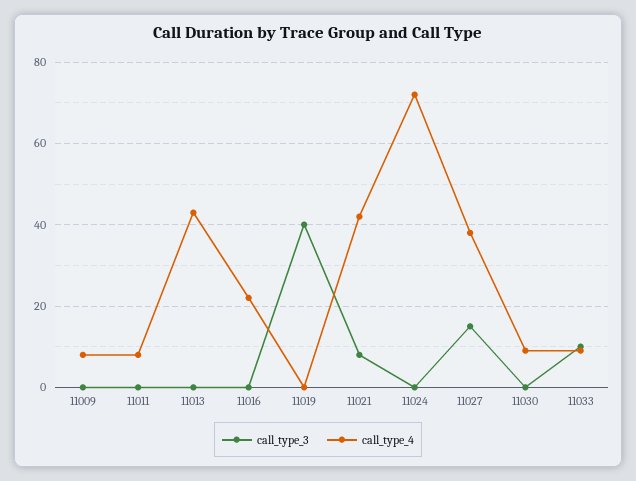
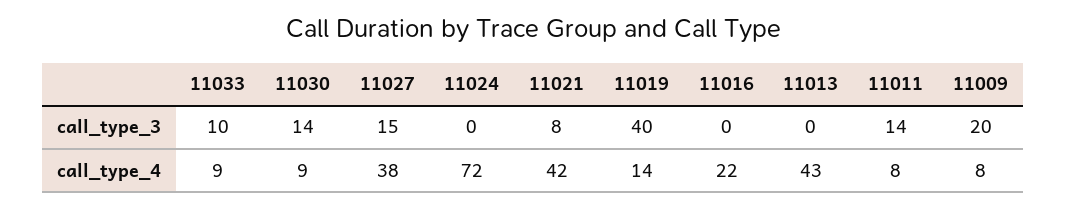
  {
    "call_type_3": {
-     "11009": 0,
+     "11009": 20,
-     "11011": 0,
+     "11011": 14,
      "11013": 0,
      "11016": 0,
      "11019": 40,
      "11021": 8,
      "11024": 0,
      "11027": 15,
-     "11030": 0,
+     "11030": 14,
      "11033": 10
    },
    "call_type_4": {
      "11009": 8,
      "11011": 8,
      "11013": 43,
      "11016": 22,
-     "11019": 0,
+     "11019": 14,
      "11021": 42,
      "11024": 72,
      "11027": 38,
      "11030": 9,
      "11033": 9
    }
  }

